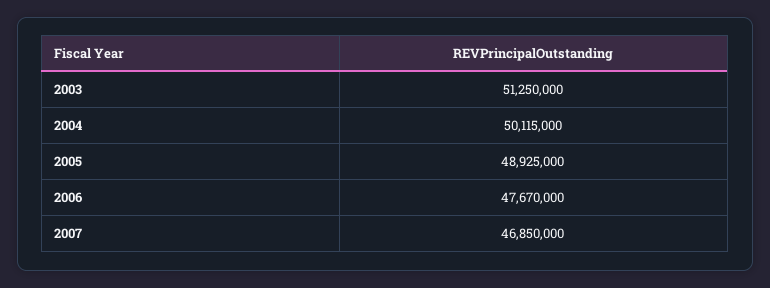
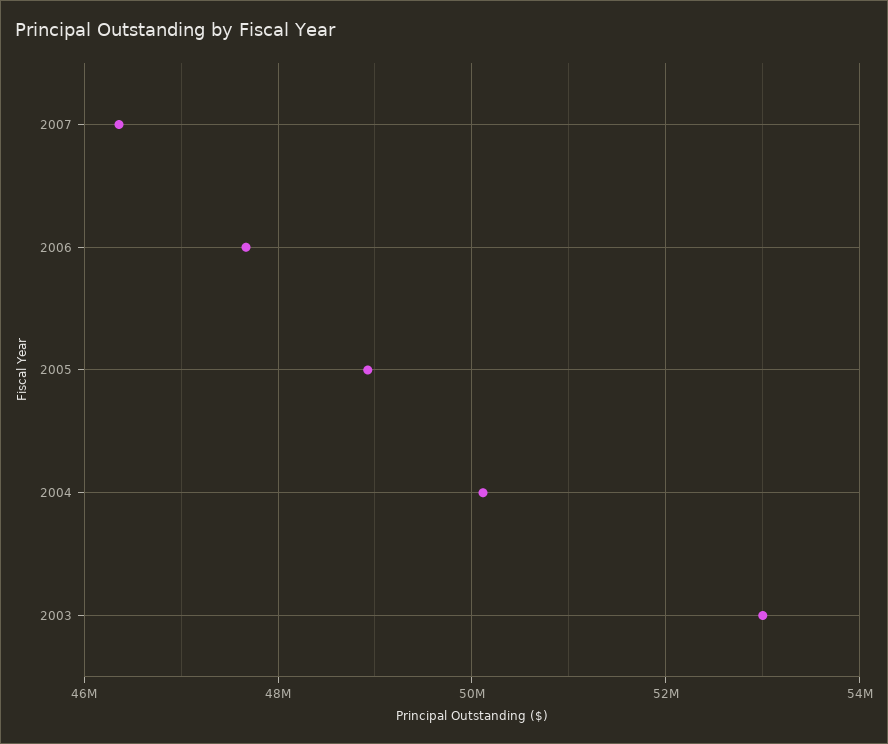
  {
-   "2003": 51250000,
+   "2003": 53000000,
    "2004": 50115000,
    "2005": 48925000,
    "2006": 47670000,
-   "2007": 46850000
+   "2007": 46400000
  }

